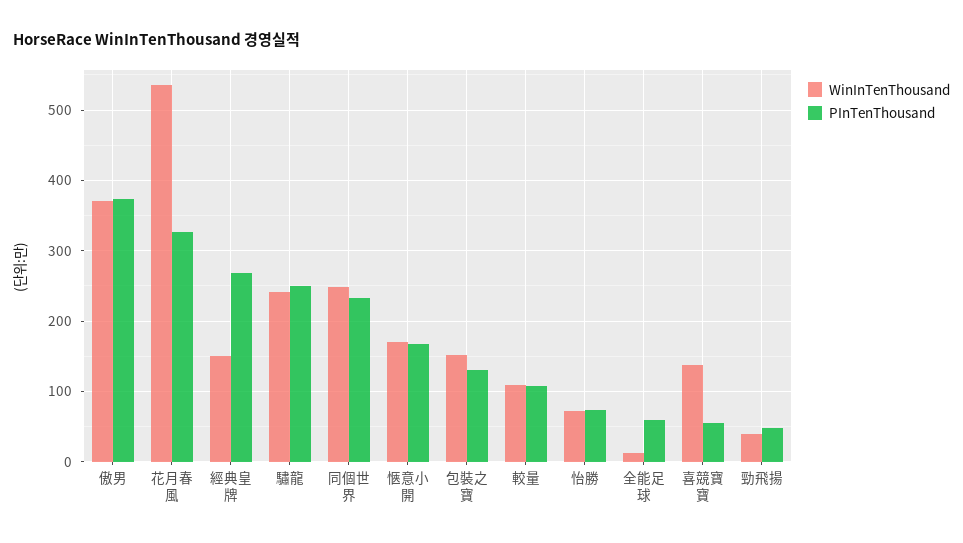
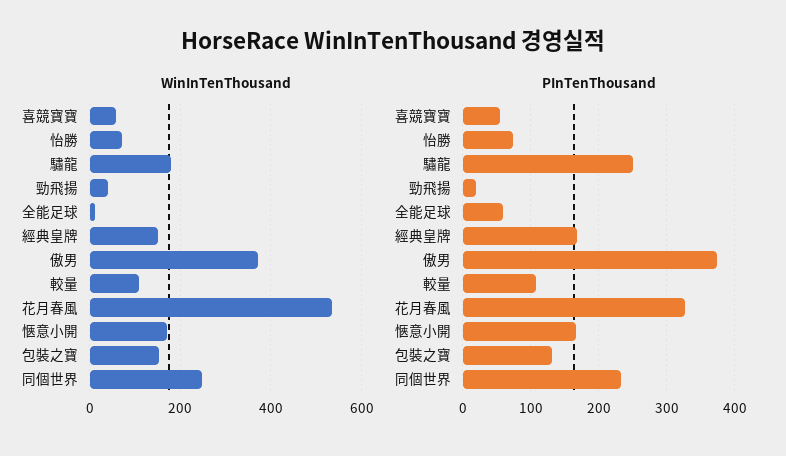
  {
    "WinInTenThousand": {
      "傲男": 370,
      "花月春風": 540,
      "經典皇牌": 150,
-     "驌龍": 240,
+     "驌龍": 180,
      "同個世界": 250,
      "愜意小開": 170,
      "包裝之寶": 150,
      "較量": 110,
      "怡勝": 70,
      "全能足球": 10,
-     "喜競寶寶": 140,
+     "喜競寶寶": 60,
      "勁飛揚": 40
    },
    "PInTenThousand": {
      "傲男": 370,
      "花月春風": 330,
-     "經典皇牌": 270,
+     "經典皇牌": 170,
      "驌龍": 250,
      "同個世界": 230,
      "愜意小開": 170,
      "包裝之寶": 130,
      "較量": 110,
      "怡勝": 70,
      "全能足球": 60,
      "喜競寶寶": 60,
-     "勁飛揚": 50
+     "勁飛揚": 20
    }
  }

